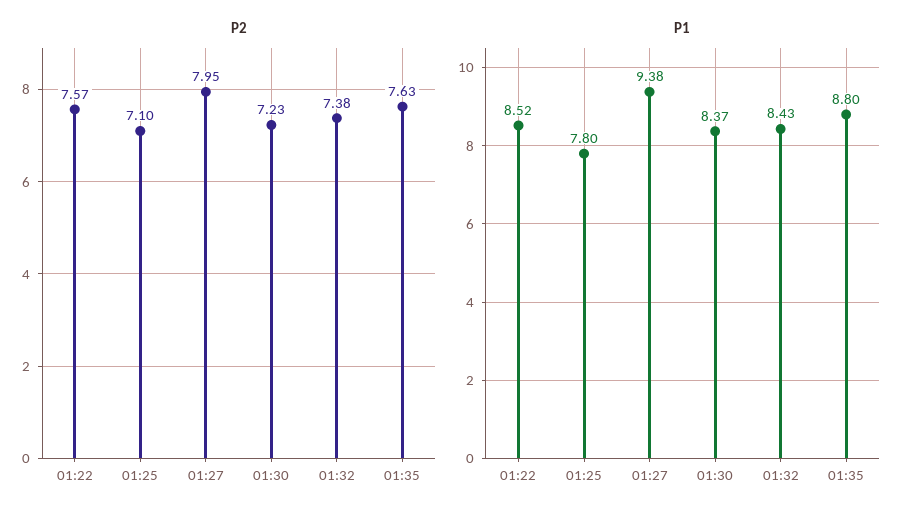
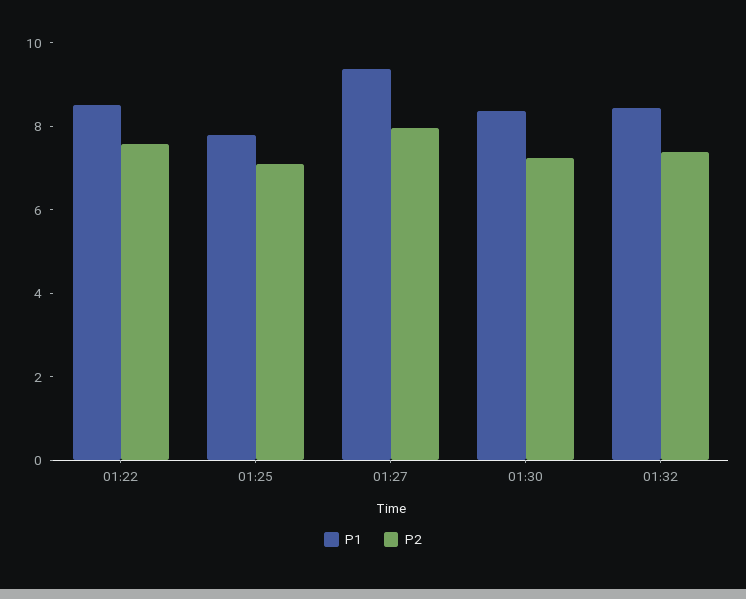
  {
    "P2": {
      "01:22": 7.57,
      "01:25": 7.1,
      "01:27": 7.95,
      "01:30": 7.23,
-     "01:32": 7.38,
+     "01:32": 7.38
-     "01:35": 7.63
    },
    "P1": {
      "01:22": 8.52,
      "01:25": 7.8,
      "01:27": 9.38,
      "01:30": 8.37,
-     "01:32": 8.43,
+     "01:32": 8.43
-     "01:35": 8.8
    }
  }

